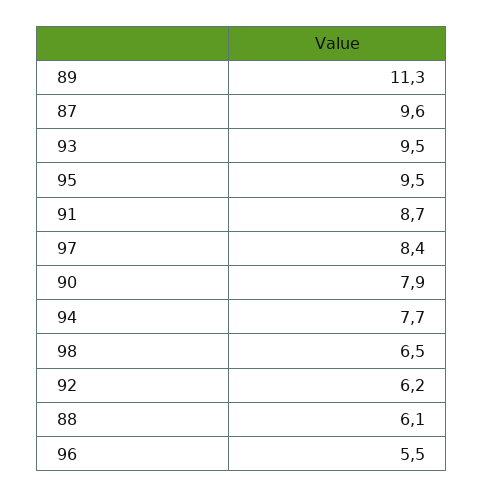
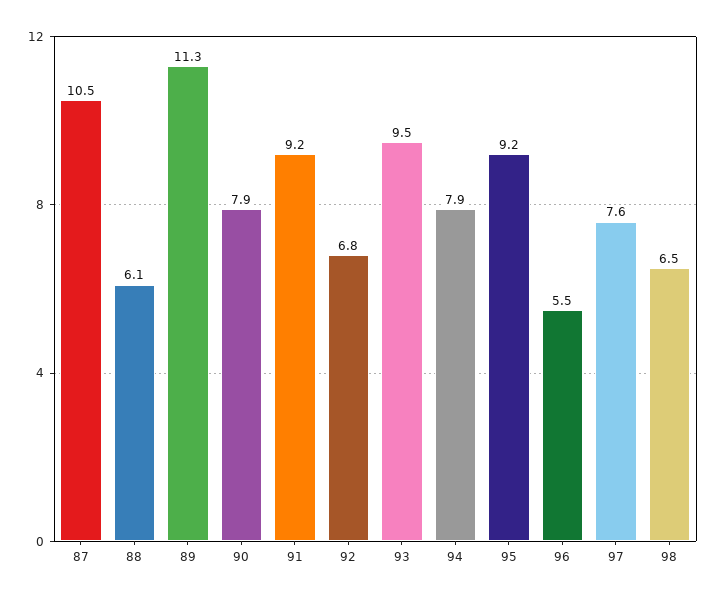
  {
    "89": 11.3,
-   "87": 9.6,
+   "87": 10.5,
    "93": 9.5,
-   "95": 9.5,
+   "95": 9.2,
-   "91": 8.7,
+   "91": 9.2,
-   "97": 8.4,
+   "97": 7.6,
    "90": 7.9,
-   "94": 7.7,
+   "94": 7.9,
    "98": 6.5,
-   "92": 6.2,
+   "92": 6.8,
    "88": 6.1,
    "96": 5.5
  }

